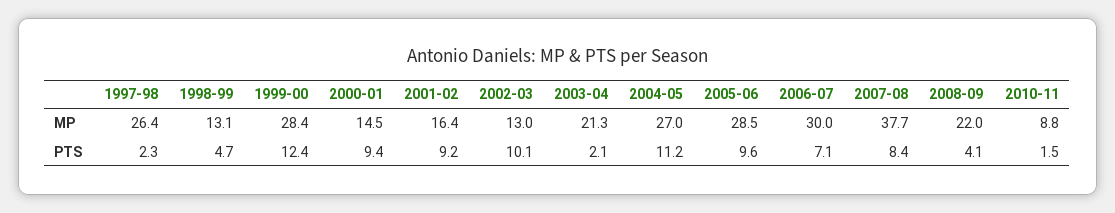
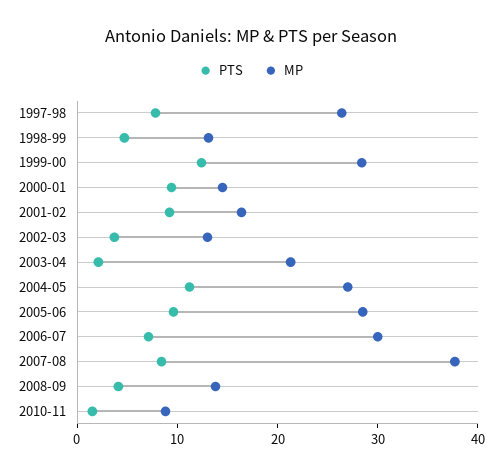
  {
    "MP": {
      "1997-98": 26.4,
      "1998-99": 13.1,
      "1999-00": 28.4,
      "2000-01": 14.5,
      "2001-02": 16.4,
      "2002-03": 13,
      "2003-04": 21.3,
      "2004-05": 27,
      "2005-06": 28.5,
      "2006-07": 30,
      "2007-08": 37.7,
-     "2008-09": 22,
+     "2008-09": 14,
      "2010-11": 8.8
    },
    "PTS": {
-     "1997-98": 2.3,
+     "1997-98": 8,
      "1998-99": 4.7,
      "1999-00": 12.4,
      "2000-01": 9.4,
      "2001-02": 9.2,
-     "2002-03": 10.1,
+     "2002-03": 4,
      "2003-04": 2.1,
      "2004-05": 11.2,
      "2005-06": 9.6,
      "2006-07": 7.1,
      "2007-08": 8.4,
      "2008-09": 4.1,
      "2010-11": 1.5
    }
  }

